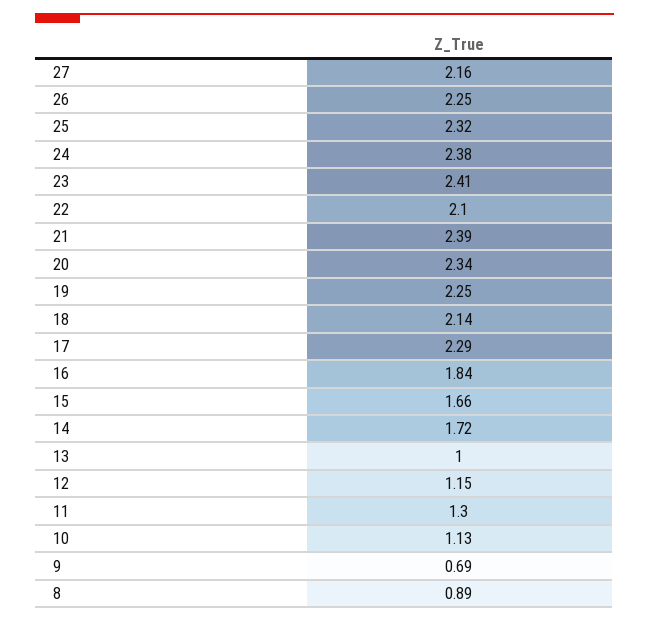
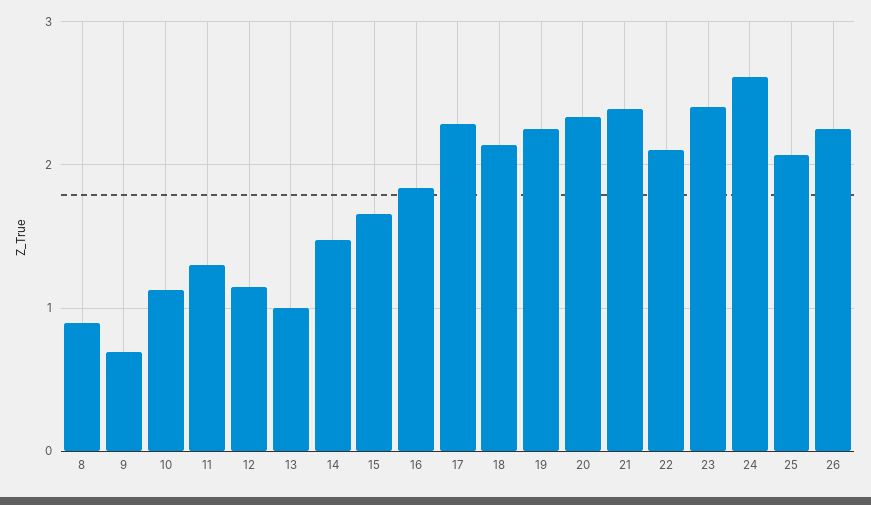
  {
-   "27": 2.16,
    "26": 2.25,
-   "25": 2.32,
+   "25": 2.1,
-   "24": 2.38,
+   "24": 2.6,
    "23": 2.41,
    "22": 2.1,
    "21": 2.39,
    "20": 2.34,
    "19": 2.25,
    "18": 2.14,
    "17": 2.29,
    "16": 1.84,
    "15": 1.66,
-   "14": 1.72,
+   "14": 1.5,
    "13": 1,
    "12": 1.15,
    "11": 1.3,
    "10": 1.13,
    "9": 0.69,
    "8": 0.89
  }

